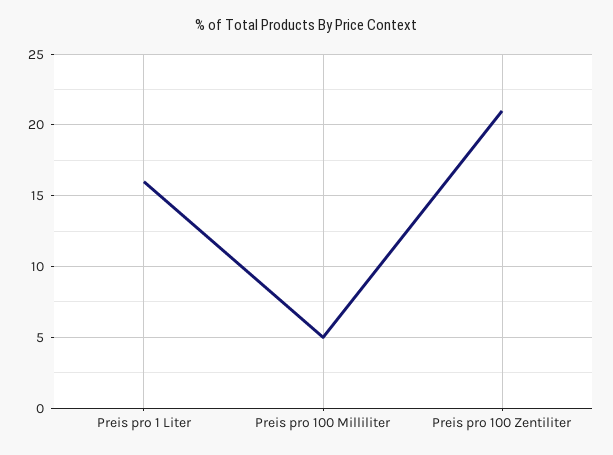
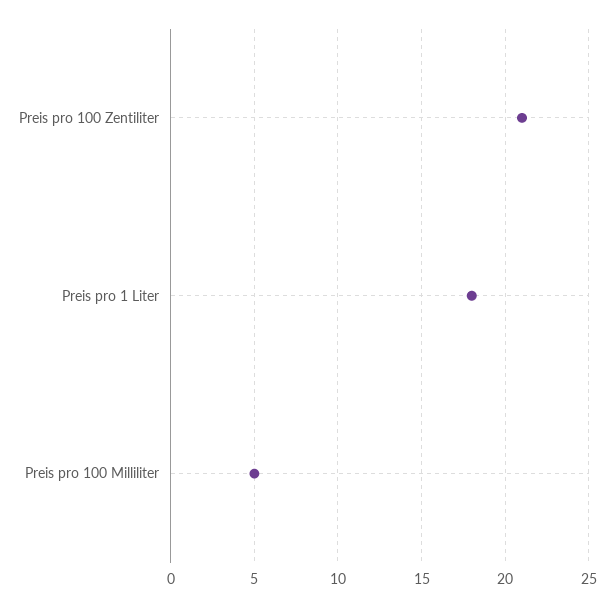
  {
-   "Preis pro 1 Liter": 16,
+   "Preis pro 1 Liter": 18,
    "Preis pro 100 Milliliter": 5,
    "Preis pro 100 Zentiliter": 21
  }

